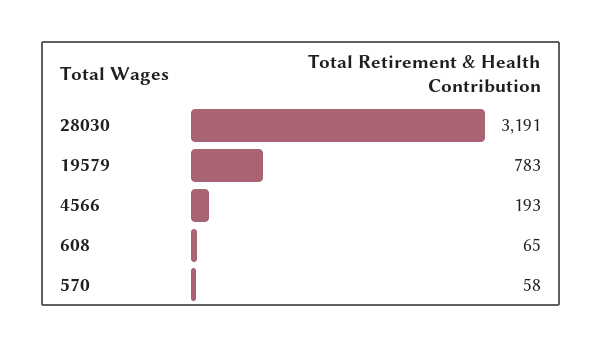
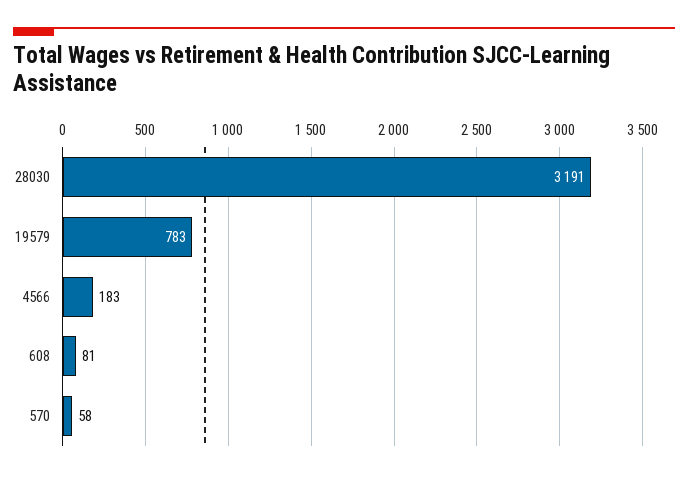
  {
    "28030": 3191,
    "19579": 783,
-   "4566": 193,
+   "4566": 183,
-   "608": 65,
+   "608": 81,
    "570": 58
  }

